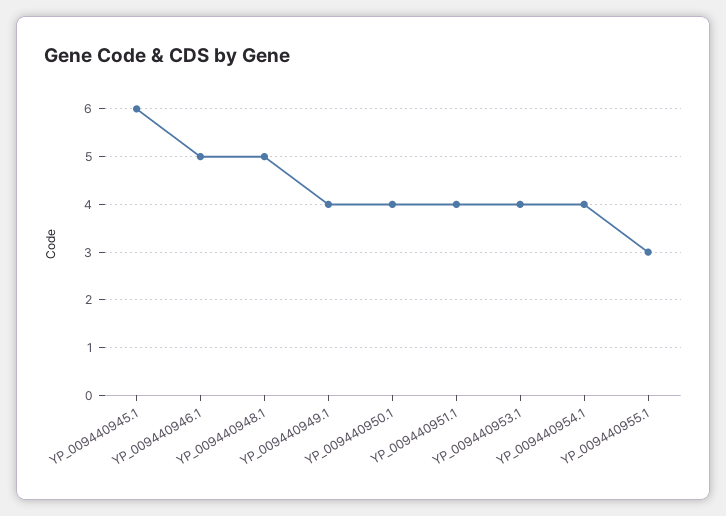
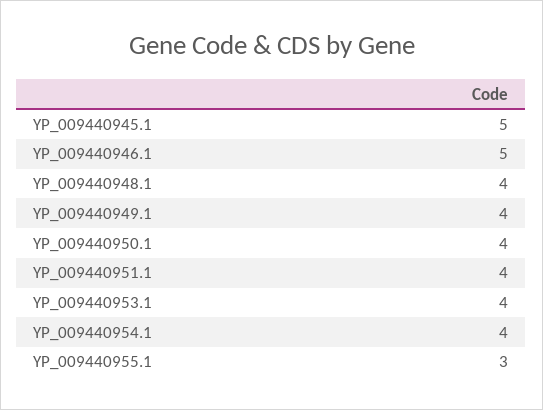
  {
-   "YP_009440945.1": 6,
+   "YP_009440945.1": 5,
    "YP_009440946.1": 5,
-   "YP_009440948.1": 5,
+   "YP_009440948.1": 4,
    "YP_009440949.1": 4,
    "YP_009440950.1": 4,
    "YP_009440951.1": 4,
    "YP_009440953.1": 4,
    "YP_009440954.1": 4,
    "YP_009440955.1": 3
  }

